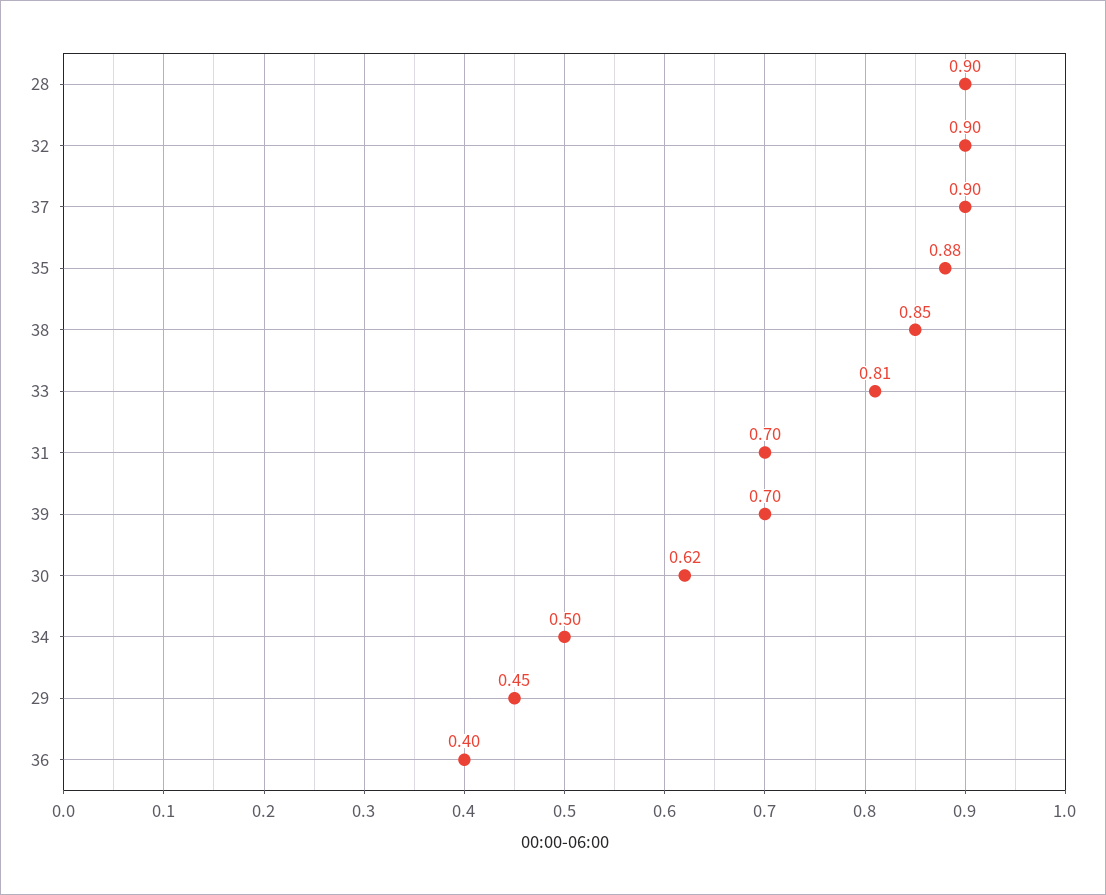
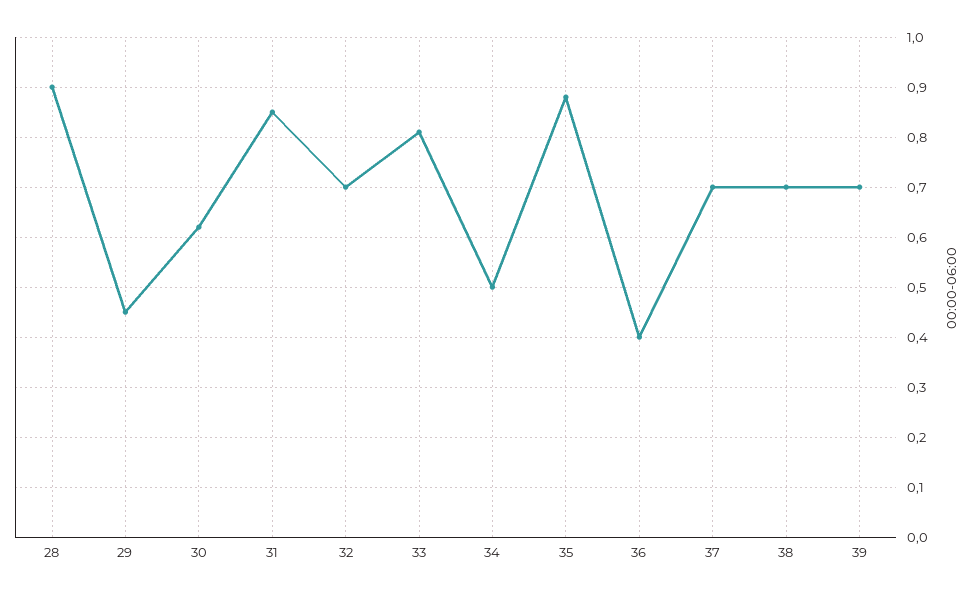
  {
    "28": 0.9,
-   "32": 0.9,
+   "32": 0.7,
-   "37": 0.9,
+   "37": 0.7,
    "35": 0.88,
-   "38": 0.85,
+   "38": 0.7,
    "33": 0.81,
-   "31": 0.7,
+   "31": 0.85,
    "39": 0.7,
    "30": 0.62,
    "34": 0.5,
    "29": 0.45,
    "36": 0.4
  }

